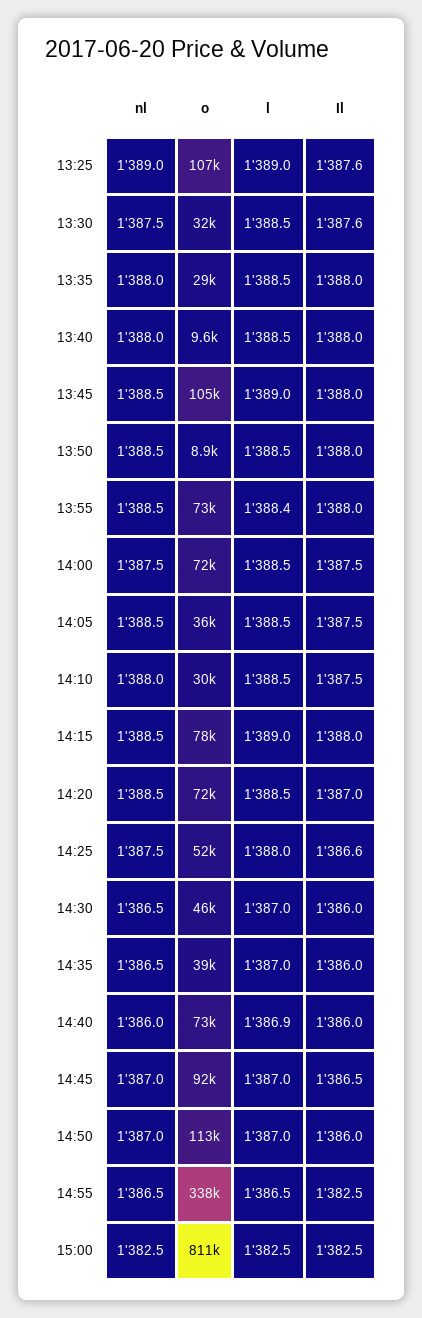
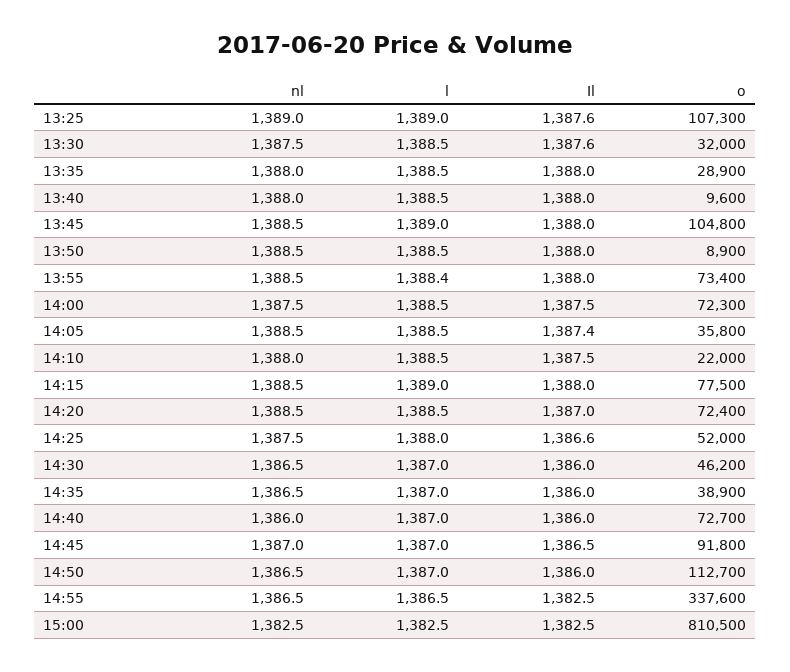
  {
    "nl": {
      "13:25": 1389,
      "13:30": 1387.5,
      "13:35": 1388,
      "13:40": 1388,
      "13:45": 1388.5,
      "13:50": 1388.5,
      "13:55": 1388.5,
      "14:00": 1387.5,
      "14:05": 1388.5,
      "14:10": 1388,
      "14:15": 1388.5,
      "14:20": 1388.5,
      "14:25": 1387.5,
      "14:30": 1386.5,
      "14:35": 1386.5,
      "14:40": 1386,
      "14:45": 1387,
-     "14:50": 1387,
+     "14:50": 1386.5,
      "14:55": 1386.5,
      "15:00": 1382.5
    },
    "o": {
      "13:25": 107300,
      "13:30": 32000,
      "13:35": 28900,
      "13:40": 9600,
      "13:45": 104800,
      "13:50": 8900,
      "13:55": 73400,
      "14:00": 72300,
      "14:05": 35800,
-     "14:10": 30000,
+     "14:10": 22000,
      "14:15": 77500,
      "14:20": 72400,
      "14:25": 52000,
      "14:30": 46200,
      "14:35": 38900,
      "14:40": 72700,
      "14:45": 91800,
      "14:50": 112700,
      "14:55": 337600,
      "15:00": 810500
    },
    "l": {
      "13:25": 1389,
      "13:30": 1388.5,
      "13:35": 1388.5,
      "13:40": 1388.5,
      "13:45": 1389,
      "13:50": 1388.5,
      "13:55": 1388.4,
      "14:00": 1388.5,
      "14:05": 1388.5,
      "14:10": 1388.5,
      "14:15": 1389,
      "14:20": 1388.5,
      "14:25": 1388,
      "14:30": 1387,
      "14:35": 1387,
-     "14:40": 1386.9,
+     "14:40": 1387,
      "14:45": 1387,
      "14:50": 1387,
      "14:55": 1386.5,
      "15:00": 1382.5
    },
    "Il": {
      "13:25": 1387.6,
      "13:30": 1387.6,
      "13:35": 1388,
      "13:40": 1388,
      "13:45": 1388,
      "13:50": 1388,
      "13:55": 1388,
      "14:00": 1387.5,
-     "14:05": 1387.5,
+     "14:05": 1387.4,
      "14:10": 1387.5,
      "14:15": 1388,
      "14:20": 1387,
      "14:25": 1386.6,
      "14:30": 1386,
      "14:35": 1386,
      "14:40": 1386,
      "14:45": 1386.5,
      "14:50": 1386,
      "14:55": 1382.5,
      "15:00": 1382.5
    }
  }

